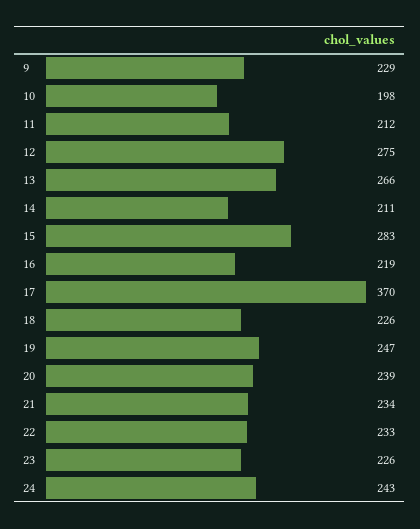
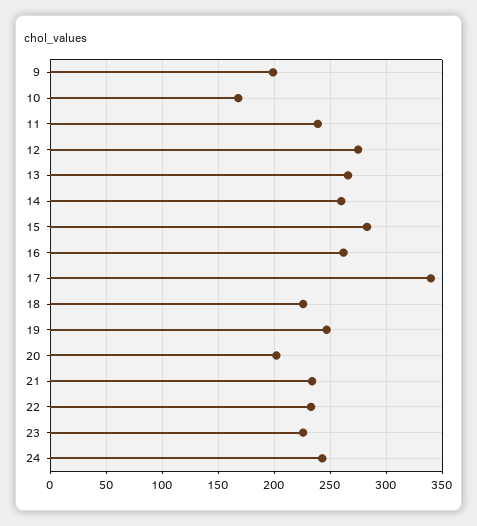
  {
-   "9": 229,
+   "9": 200,
-   "10": 198,
+   "10": 170,
-   "11": 212,
+   "11": 240,
    "12": 275,
    "13": 266,
-   "14": 211,
+   "14": 260,
    "15": 283,
-   "16": 219,
+   "16": 260,
-   "17": 370,
+   "17": 340,
    "18": 226,
    "19": 247,
-   "20": 239,
+   "20": 200,
    "21": 234,
    "22": 233,
    "23": 226,
    "24": 243
  }

